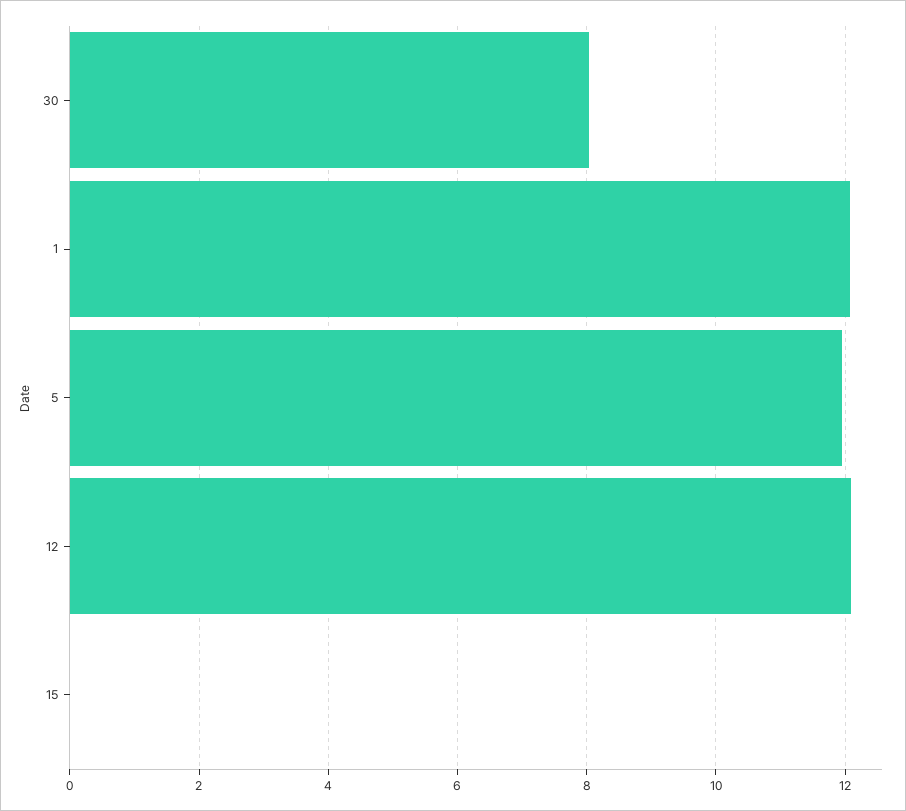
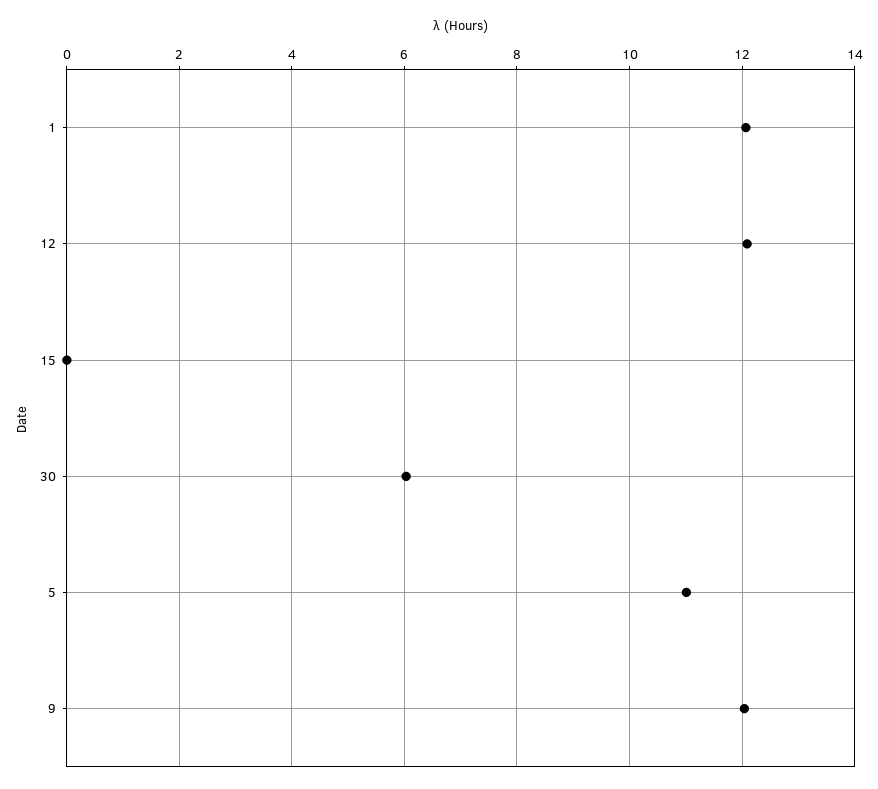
  {
-   "30": 8,
+   "30": 6,
    "1": 12,
-   "5": 12,
+   "5": 11,
    "12": 12,
-   "15": 0
+   "15": 0,
+   "9": 12
  }

